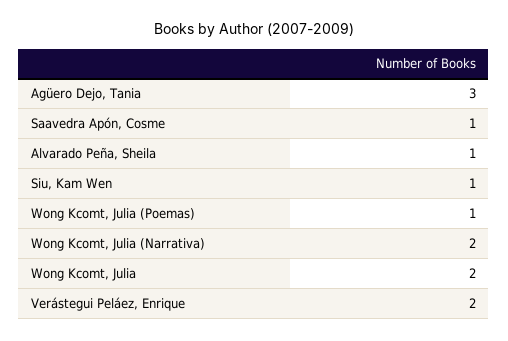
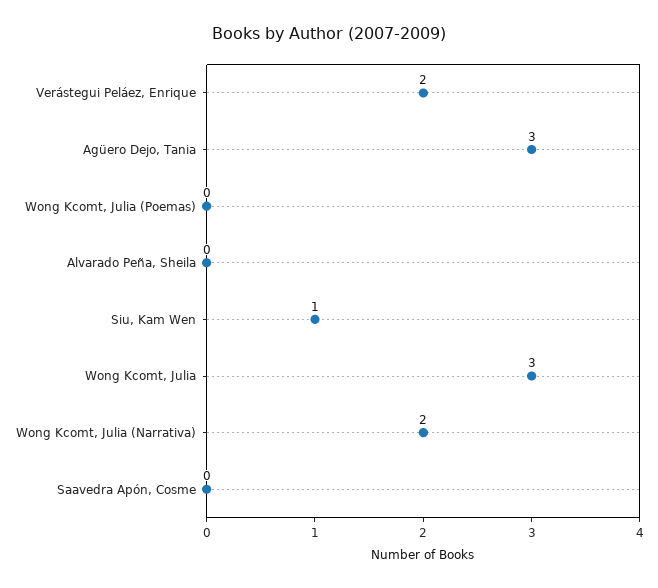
  {
    "Agüero Dejo, Tania": 3,
-   "Saavedra Apón, Cosme": 1,
+   "Saavedra Apón, Cosme": 0,
-   "Alvarado Peña, Sheila": 1,
+   "Alvarado Peña, Sheila": 0,
    "Siu, Kam Wen": 1,
-   "Wong Kcomt, Julia (Poemas)": 1,
+   "Wong Kcomt, Julia (Poemas)": 0,
    "Wong Kcomt, Julia (Narrativa)": 2,
-   "Wong Kcomt, Julia": 2,
+   "Wong Kcomt, Julia": 3,
    "Verástegui Peláez, Enrique": 2
  }

